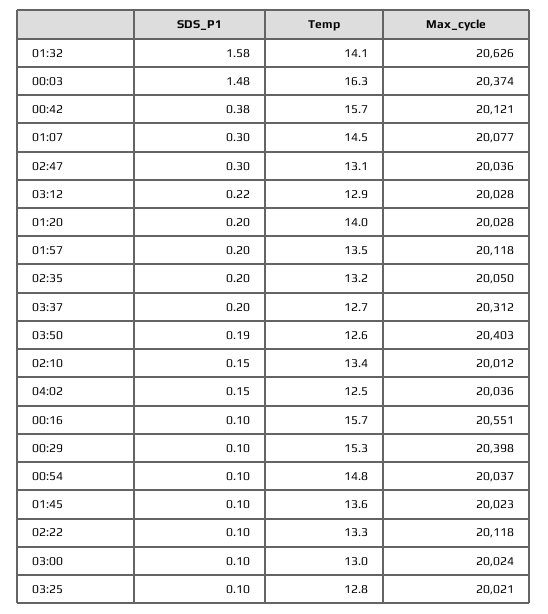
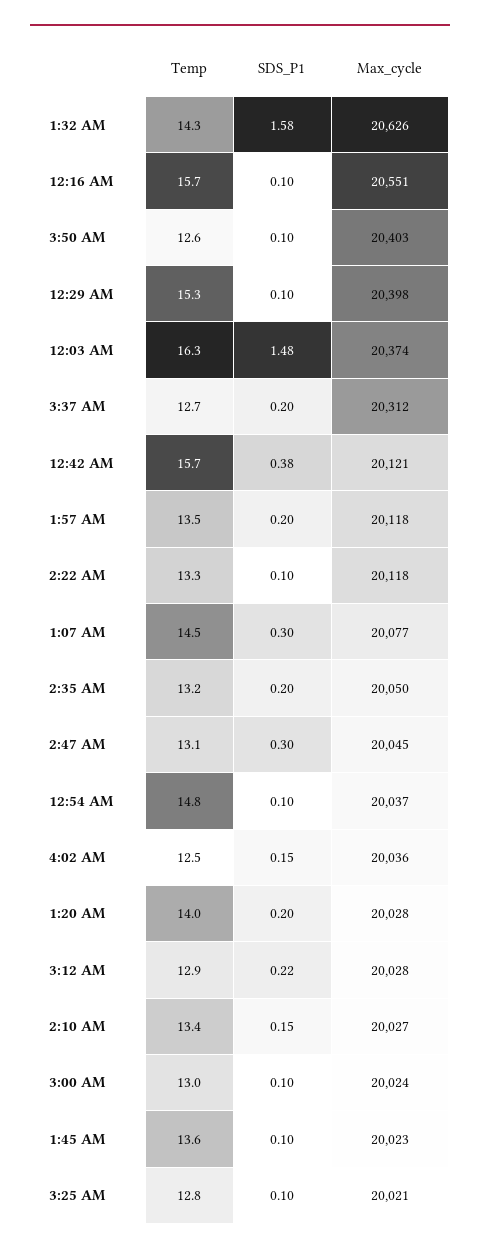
  {
    "SDS_P1": {
      "01:32": 1.58,
      "00:03": 1.48,
      "00:42": 0.38,
      "01:07": 0.3,
      "02:47": 0.3,
      "03:12": 0.22,
      "01:20": 0.2,
      "01:57": 0.2,
      "02:35": 0.2,
      "03:37": 0.2,
-     "03:50": 0.19,
+     "03:50": 0.1,
      "02:10": 0.15,
      "04:02": 0.15,
      "00:16": 0.1,
      "00:29": 0.1,
      "00:54": 0.1,
      "01:45": 0.1,
      "02:22": 0.1,
      "03:00": 0.1,
      "03:25": 0.1
    },
    "Temp": {
-     "01:32": 14.1,
+     "01:32": 14.3,
      "00:03": 16.3,
      "00:42": 15.7,
      "01:07": 14.5,
      "02:47": 13.1,
      "03:12": 12.9,
      "01:20": 14,
      "01:57": 13.5,
      "02:35": 13.2,
      "03:37": 12.7,
      "03:50": 12.6,
      "02:10": 13.4,
      "04:02": 12.5,
      "00:16": 15.7,
      "00:29": 15.3,
      "00:54": 14.8,
      "01:45": 13.6,
      "02:22": 13.3,
      "03:00": 13,
      "03:25": 12.8
    },
    "Max_cycle": {
      "01:32": 20626,
      "00:03": 20374,
      "00:42": 20121,
      "01:07": 20077,
-     "02:47": 20036,
+     "02:47": 20045,
      "03:12": 20028,
      "01:20": 20028,
      "01:57": 20118,
      "02:35": 20050,
      "03:37": 20312,
      "03:50": 20403,
-     "02:10": 20012,
+     "02:10": 20027,
      "04:02": 20036,
      "00:16": 20551,
      "00:29": 20398,
      "00:54": 20037,
      "01:45": 20023,
      "02:22": 20118,
      "03:00": 20024,
      "03:25": 20021
    }
  }

